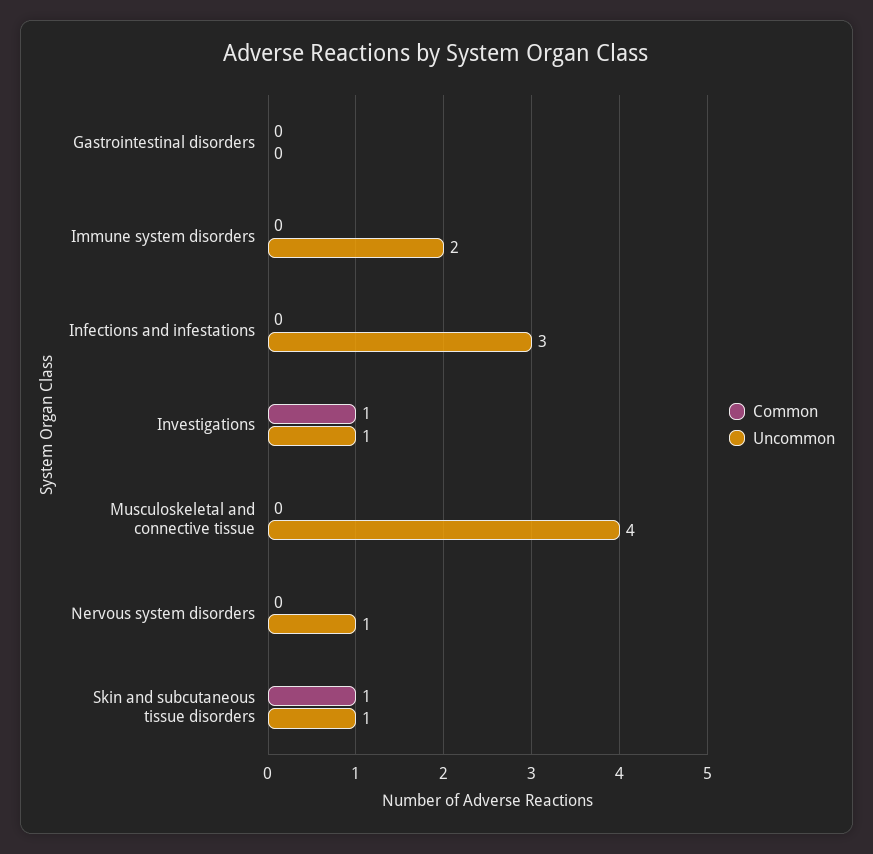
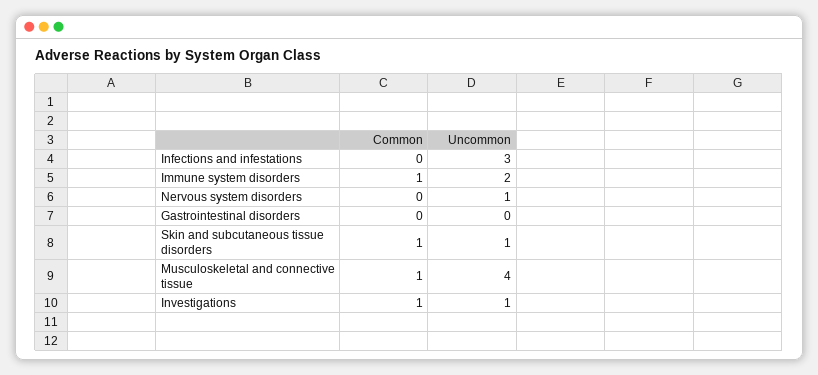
  {
    "Common": {
      "Gastrointestinal disorders": 0,
-     "Immune system disorders": 0,
+     "Immune system disorders": 1,
      "Infections and infestations": 0,
      "Investigations": 1,
-     "Musculoskeletal and connective tissue": 0,
+     "Musculoskeletal and connective tissue": 1,
      "Nervous system disorders": 0,
      "Skin and subcutaneous tissue disorders": 1
    },
    "Uncommon": {
      "Gastrointestinal disorders": 0,
      "Immune system disorders": 2,
      "Infections and infestations": 3,
      "Investigations": 1,
      "Musculoskeletal and connective tissue": 4,
      "Nervous system disorders": 1,
      "Skin and subcutaneous tissue disorders": 1
    }
  }

